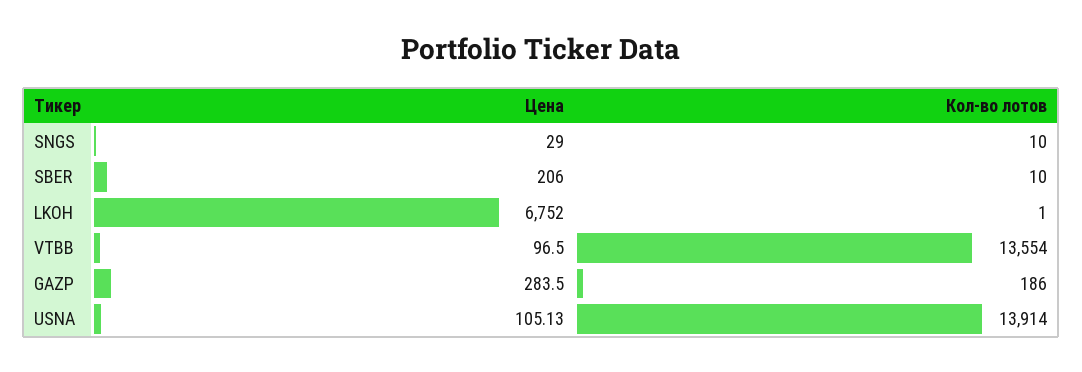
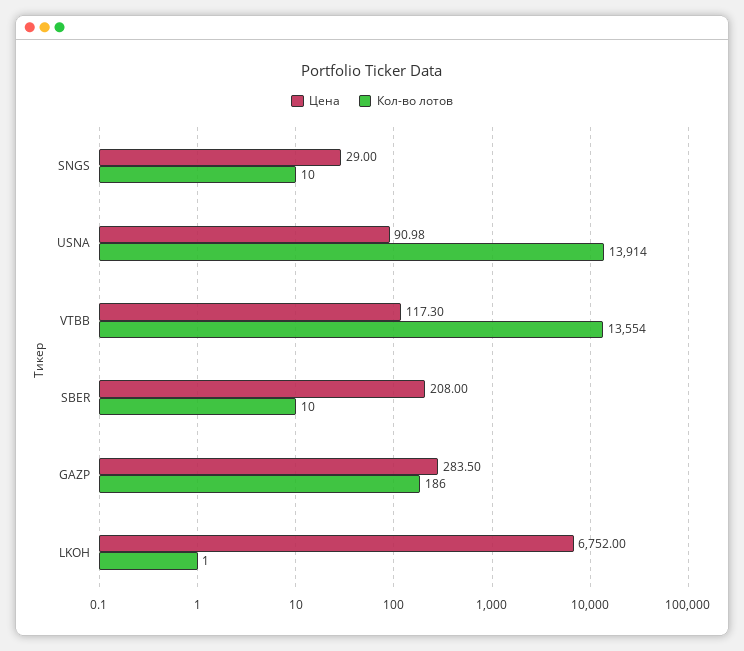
  {
    "Цена": {
      "SNGS": 29,
-     "SBER": 206,
+     "SBER": 208,
      "LKOH": 6752,
-     "VTBB": 96.5,
+     "VTBB": 117.3,
      "GAZP": 283.5,
-     "USNA": 105.13
+     "USNA": 90.98
    },
    "Кол-во лотов": {
      "SNGS": 10,
      "SBER": 10,
      "LKOH": 1,
      "VTBB": 13554,
      "GAZP": 186,
      "USNA": 13914
    }
  }

